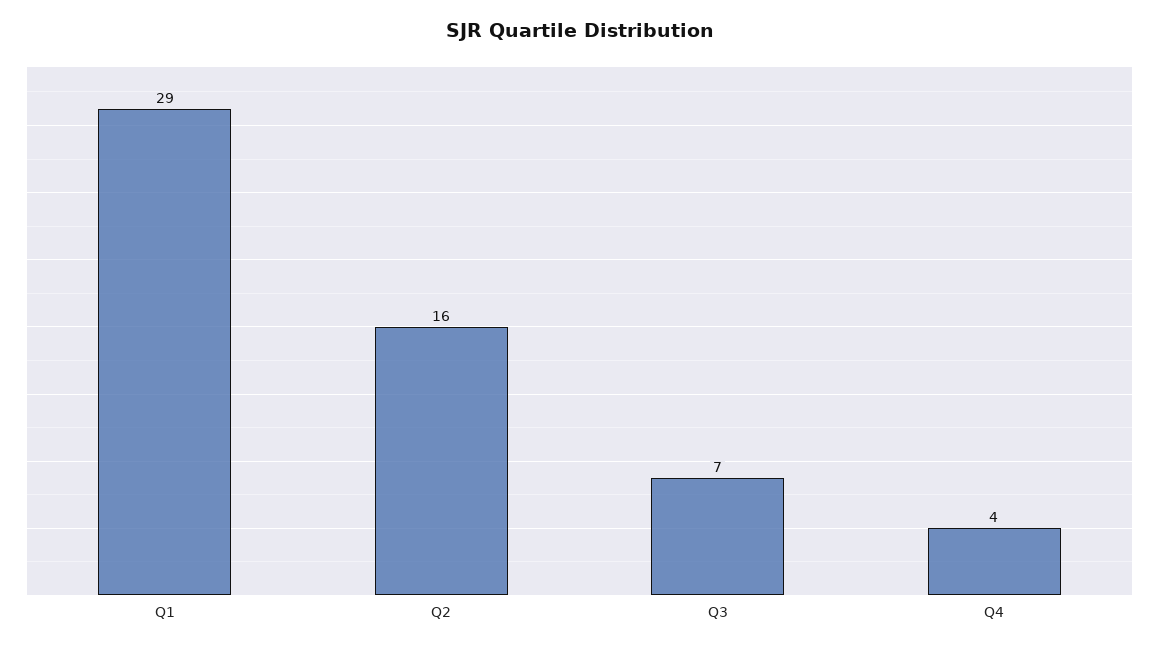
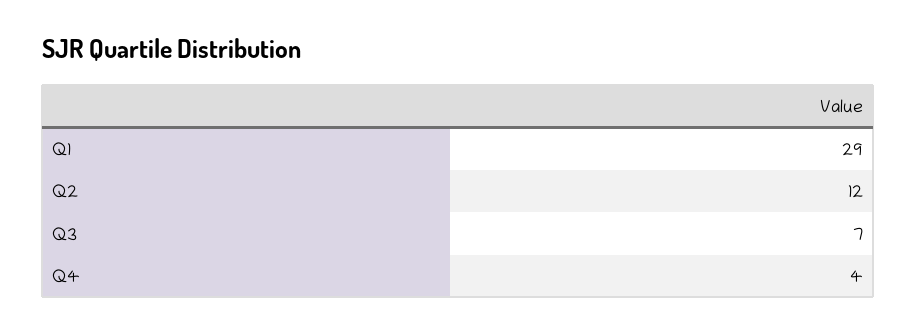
  {
    "Q1": 29,
-   "Q2": 16,
+   "Q2": 12,
    "Q3": 7,
    "Q4": 4
  }

